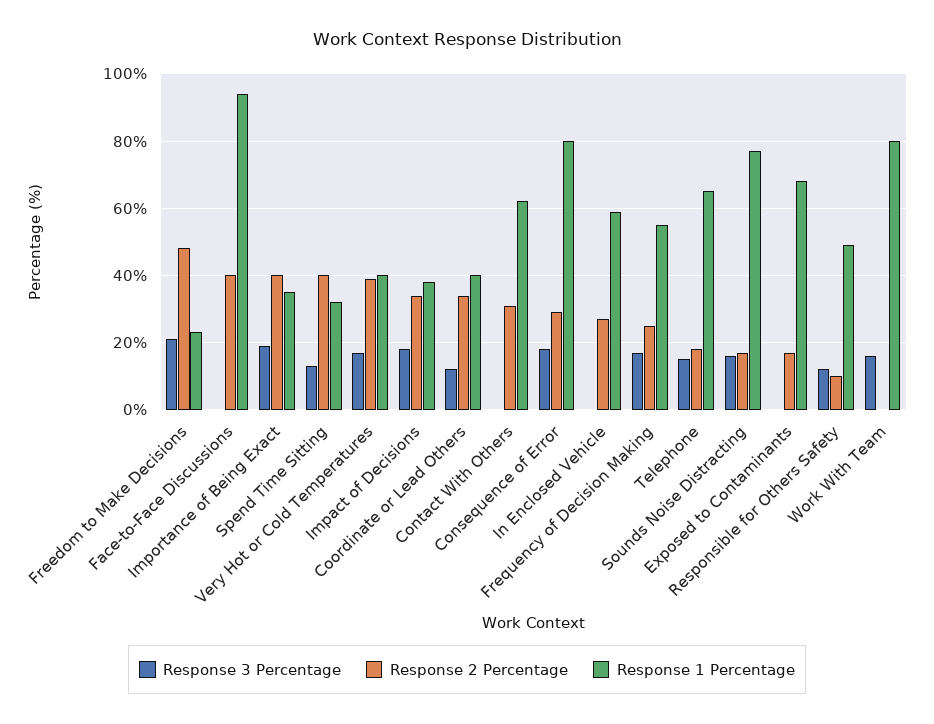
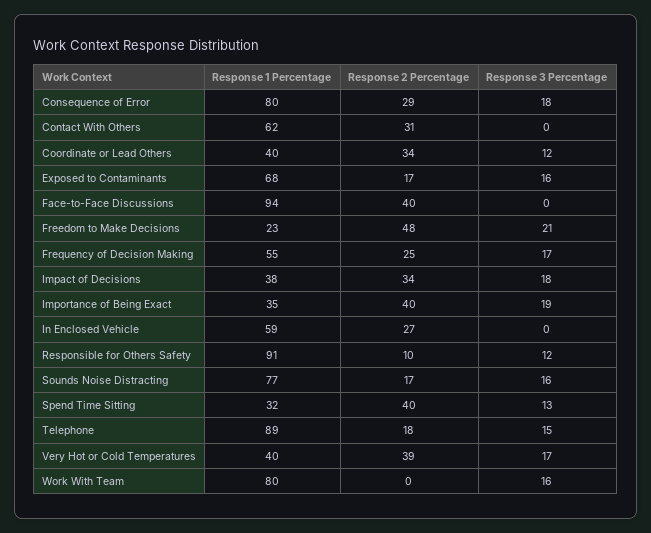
  {
    "Response 3 Percentage": {
      "Freedom to Make Decisions": 21,
      "Face-to-Face Discussions": 0,
      "Importance of Being Exact": 19,
      "Spend Time Sitting": 13,
      "Very Hot or Cold Temperatures": 17,
      "Impact of Decisions": 18,
      "Coordinate or Lead Others": 12,
      "Contact With Others": 0,
      "Consequence of Error": 18,
      "In Enclosed Vehicle": 0,
      "Frequency of Decision Making": 17,
      "Telephone": 15,
      "Sounds Noise Distracting": 16,
-     "Exposed to Contaminants": 0,
+     "Exposed to Contaminants": 16,
      "Responsible for Others Safety": 12,
      "Work With Team": 16
    },
    "Response 2 Percentage": {
      "Freedom to Make Decisions": 48,
      "Face-to-Face Discussions": 40,
      "Importance of Being Exact": 40,
      "Spend Time Sitting": 40,
      "Very Hot or Cold Temperatures": 39,
      "Impact of Decisions": 34,
      "Coordinate or Lead Others": 34,
      "Contact With Others": 31,
      "Consequence of Error": 29,
      "In Enclosed Vehicle": 27,
      "Frequency of Decision Making": 25,
      "Telephone": 18,
      "Sounds Noise Distracting": 17,
      "Exposed to Contaminants": 17,
      "Responsible for Others Safety": 10,
      "Work With Team": 0
    },
    "Response 1 Percentage": {
      "Freedom to Make Decisions": 23,
      "Face-to-Face Discussions": 94,
      "Importance of Being Exact": 35,
      "Spend Time Sitting": 32,
      "Very Hot or Cold Temperatures": 40,
      "Impact of Decisions": 38,
      "Coordinate or Lead Others": 40,
      "Contact With Others": 62,
      "Consequence of Error": 80,
      "In Enclosed Vehicle": 59,
      "Frequency of Decision Making": 55,
-     "Telephone": 65,
+     "Telephone": 89,
      "Sounds Noise Distracting": 77,
      "Exposed to Contaminants": 68,
-     "Responsible for Others Safety": 50,
+     "Responsible for Others Safety": 91,
      "Work With Team": 80
    }
  }

